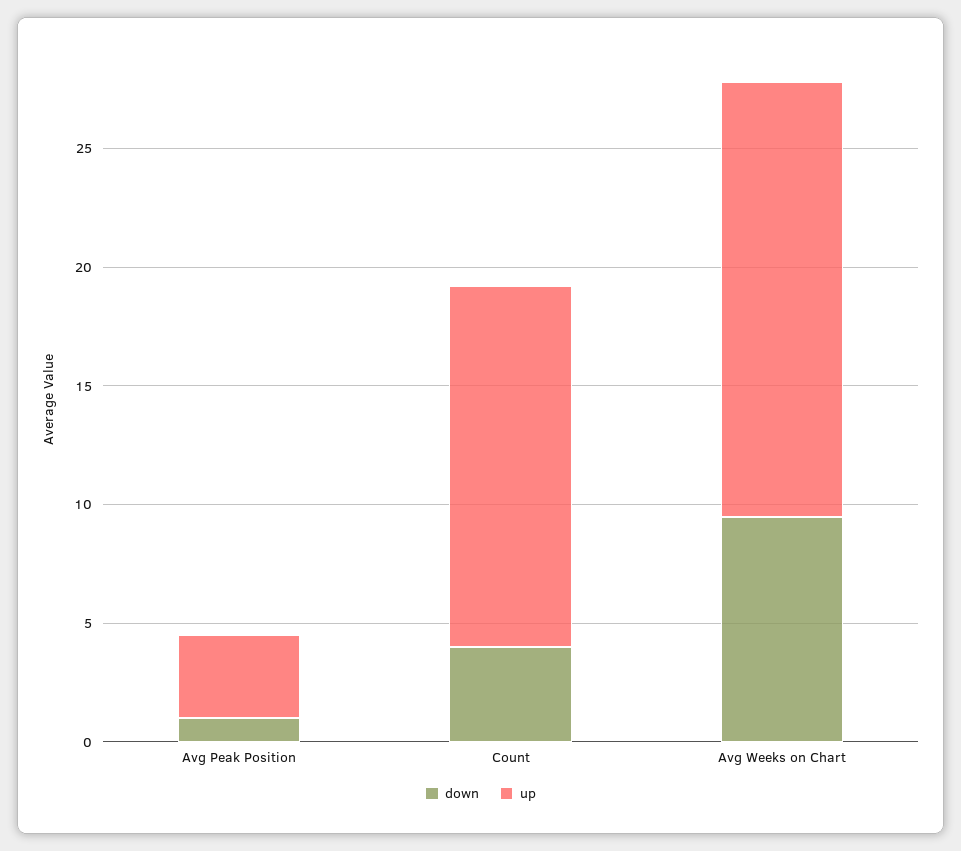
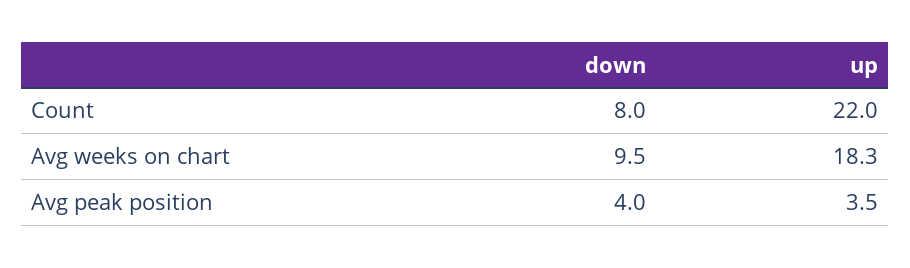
  {
    "down": {
-     "Avg Peak Position": 1,
+     "Avg Peak Position": 4,
-     "Count": 4,
+     "Count": 8,
      "Avg Weeks on Chart": 9.5
    },
    "up": {
      "Avg Peak Position": 3.5,
-     "Count": 15,
+     "Count": 22,
      "Avg Weeks on Chart": 18.3
    }
  }

